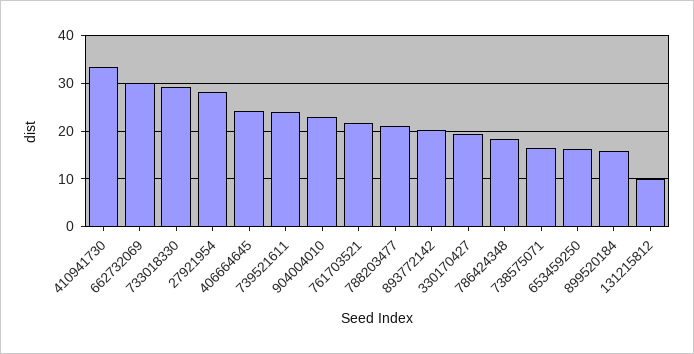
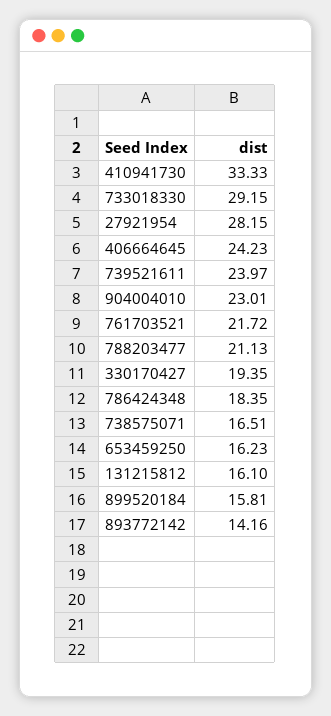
  {
    "410941730": 33.33,
-   "662732069": 30,
    "733018330": 29.15,
    "27921954": 28.15,
    "406664645": 24.23,
    "739521611": 23.97,
    "904004010": 23.01,
    "761703521": 21.72,
    "788203477": 21.13,
-   "893772142": 20,
+   "893772142": 14.16,
    "330170427": 19.35,
    "786424348": 18.35,
    "738575071": 16.51,
    "653459250": 16.23,
    "899520184": 15.81,
-   "131215812": 10
+   "131215812": 16.1
  }

